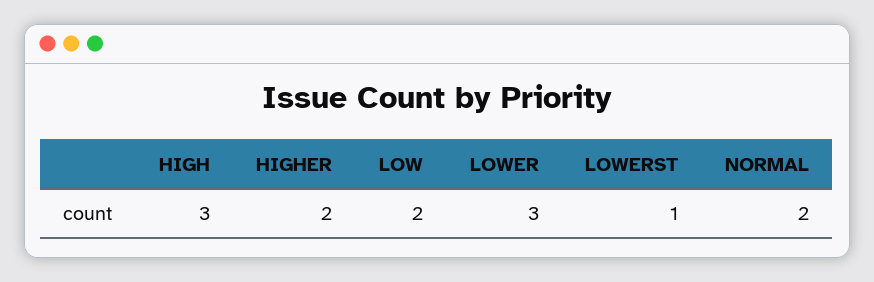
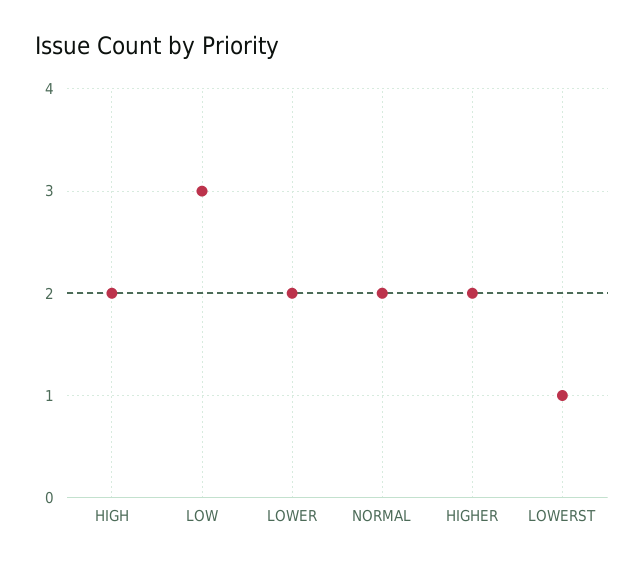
  {
-   "HIGH": 3,
+   "HIGH": 2,
    "HIGHER": 2,
-   "LOW": 2,
+   "LOW": 3,
-   "LOWER": 3,
+   "LOWER": 2,
    "LOWERST": 1,
    "NORMAL": 2
  }

